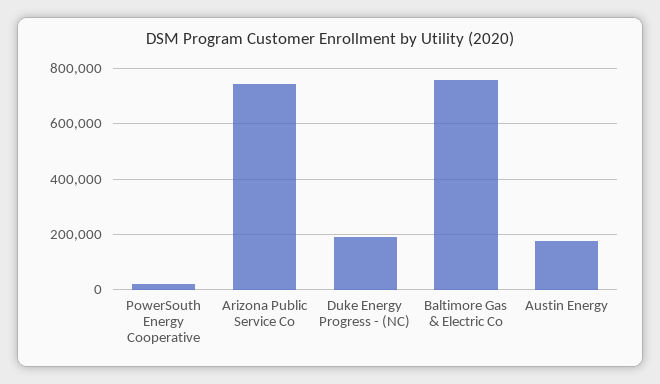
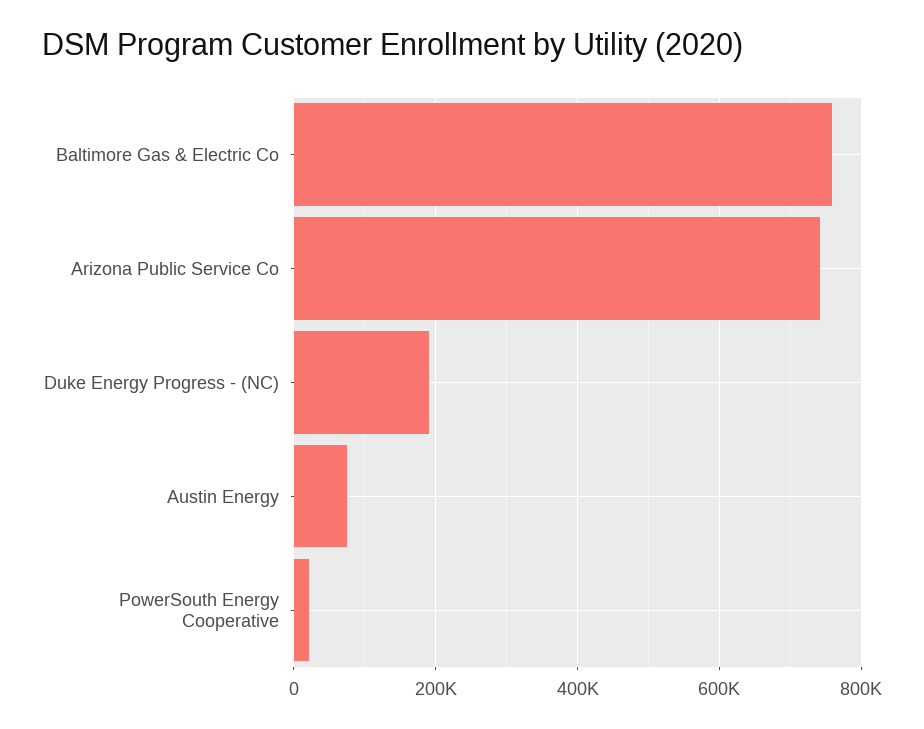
  {
    "PowerSouth Energy Cooperative": 20000,
    "Arizona Public Service Co": 740000,
    "Duke Energy Progress - (NC)": 200000,
    "Baltimore Gas & Electric Co": 760000,
-   "Austin Energy": 175000
+   "Austin Energy": 80000
  }

